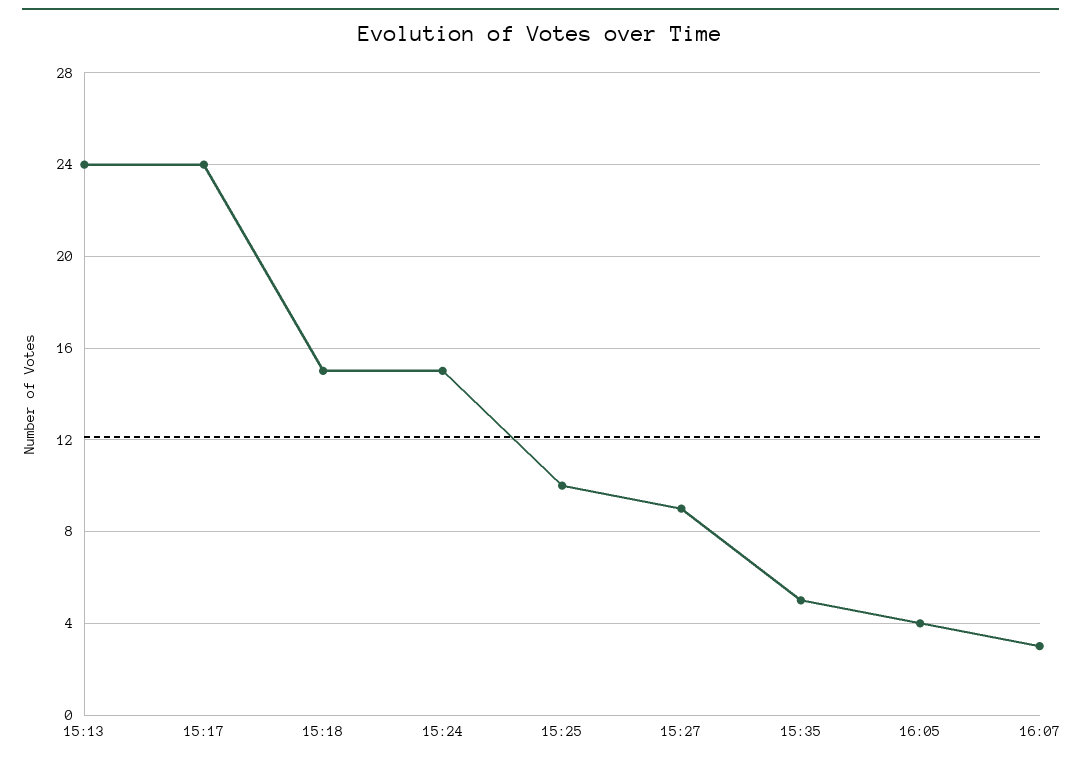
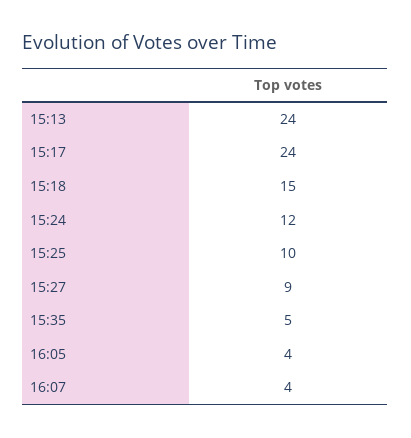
  {
    "15:13": 24,
    "15:17": 24,
    "15:18": 15,
-   "15:24": 15,
+   "15:24": 12,
    "15:25": 10,
    "15:27": 9,
    "15:35": 5,
    "16:05": 4,
-   "16:07": 3
+   "16:07": 4
  }

